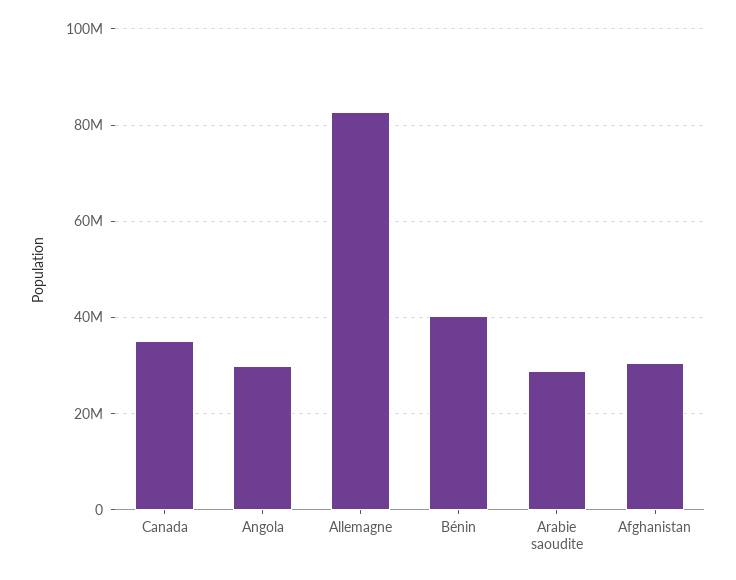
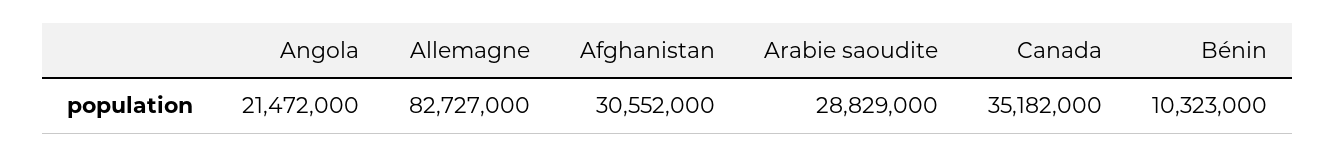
  {
    "Canada": 35182000,
-   "Angola": 30000000,
+   "Angola": 21472000,
    "Allemagne": 82727000,
-   "Bénin": 40000000,
+   "Bénin": 10323000,
    "Arabie saoudite": 28829000,
    "Afghanistan": 30552000
  }

